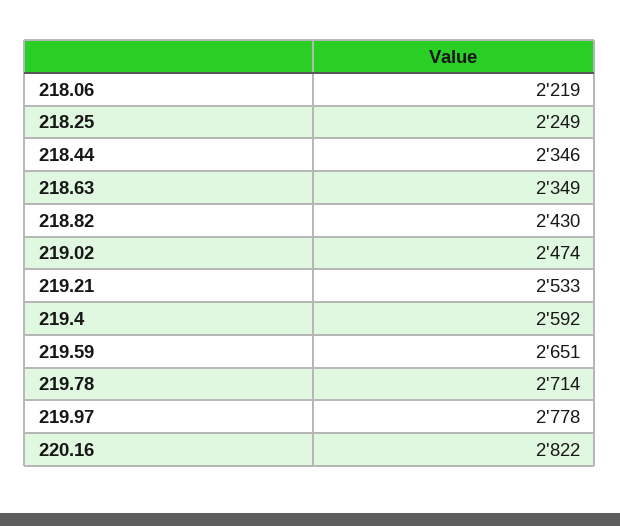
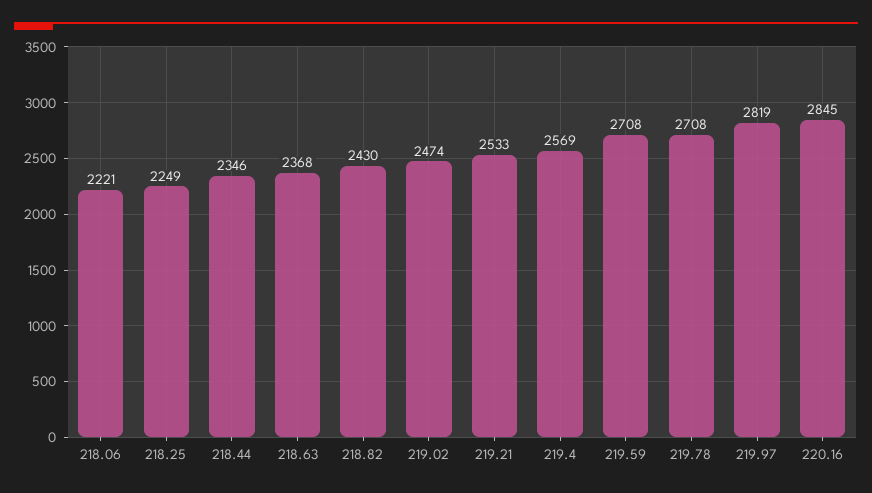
  {
-   "218.06": 2219,
+   "218.06": 2221,
    "218.25": 2249,
    "218.44": 2346,
-   "218.63": 2349,
+   "218.63": 2368,
    "218.82": 2430,
    "219.02": 2474,
    "219.21": 2533,
-   "219.4": 2592,
+   "219.4": 2569,
-   "219.59": 2651,
+   "219.59": 2708,
-   "219.78": 2714,
+   "219.78": 2708,
-   "219.97": 2778,
+   "219.97": 2819,
-   "220.16": 2822
+   "220.16": 2845
  }

